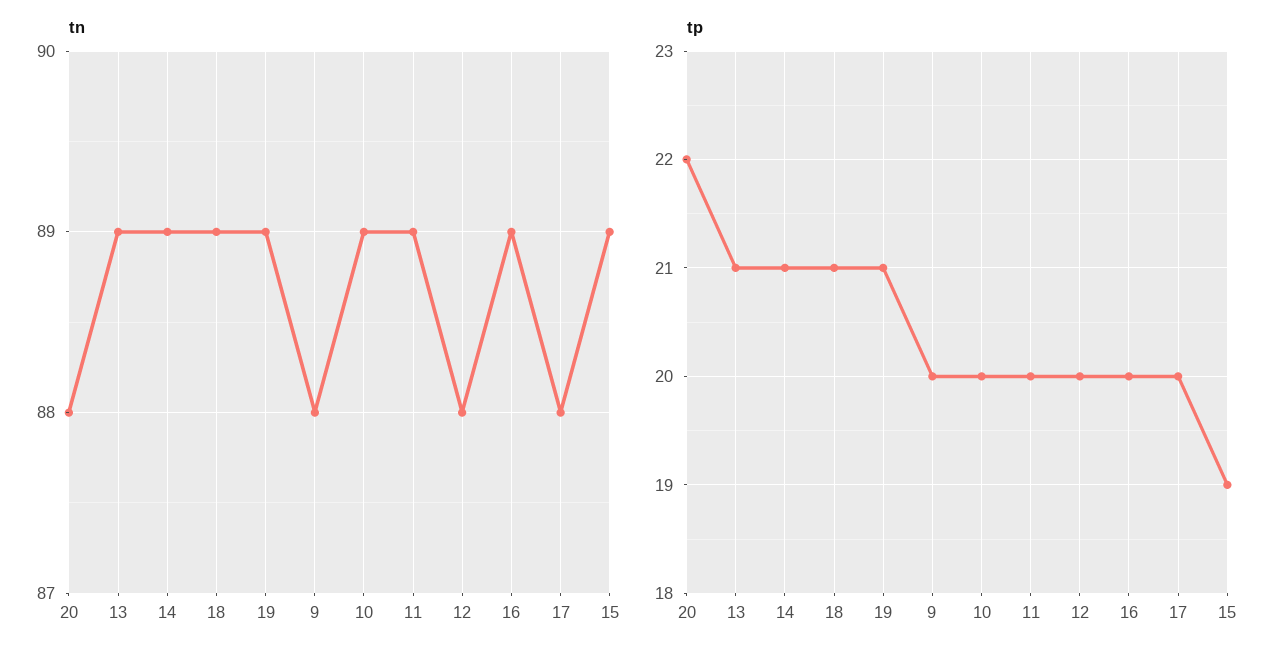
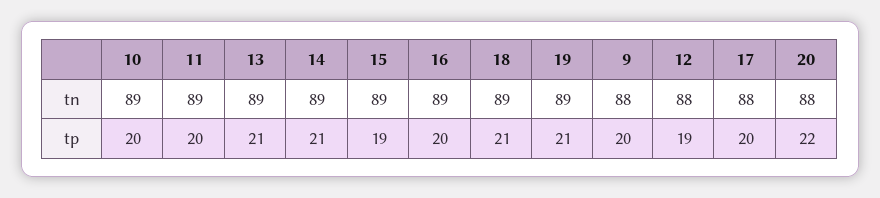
  {
    "tn": {
      "20": 88,
      "13": 89,
      "14": 89,
      "18": 89,
      "19": 89,
      "9": 88,
      "10": 89,
      "11": 89,
      "12": 88,
      "16": 89,
      "17": 88,
      "15": 89
    },
    "tp": {
      "20": 22,
      "13": 21,
      "14": 21,
      "18": 21,
      "19": 21,
      "9": 20,
      "10": 20,
      "11": 20,
-     "12": 20,
+     "12": 19,
      "16": 20,
      "17": 20,
      "15": 19
    }
  }

